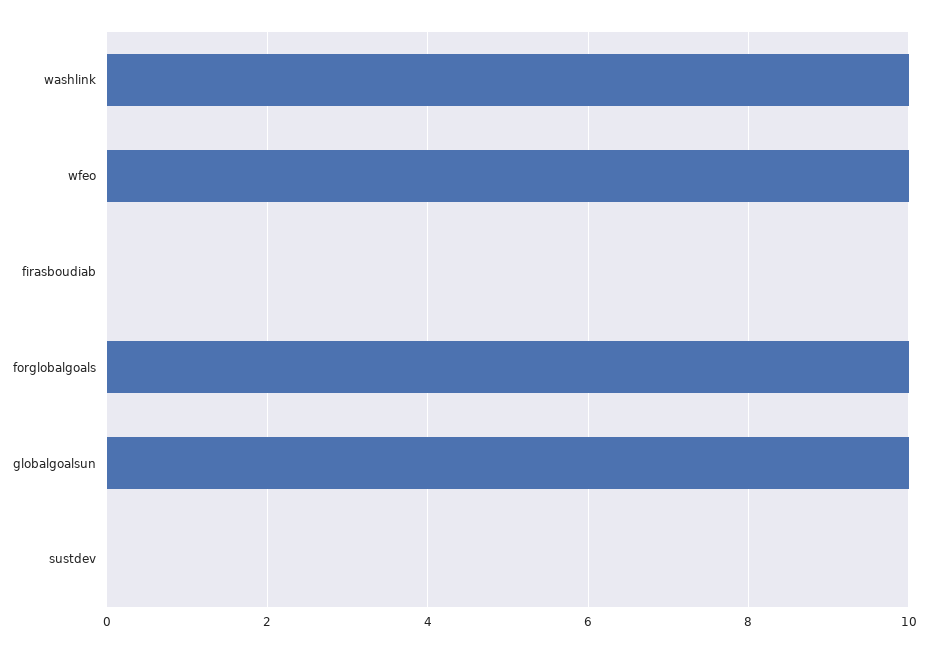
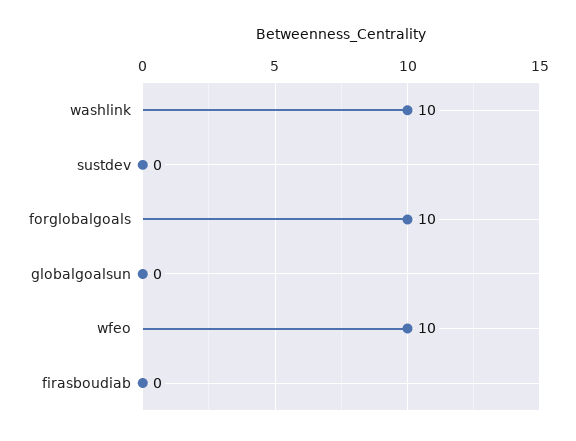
  {
    "washlink": 10,
    "wfeo": 10,
    "firasboudiab": 0,
    "forglobalgoals": 10,
-   "globalgoalsun": 10,
+   "globalgoalsun": 0,
    "sustdev": 0
  }

